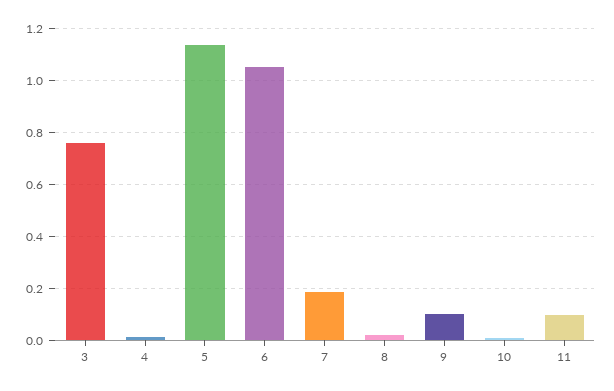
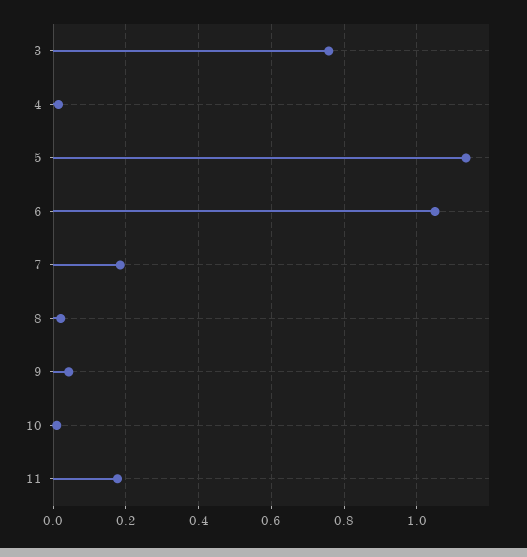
  {
    "3": 0.76,
    "4": 0.02,
    "5": 1.14,
    "6": 1.06,
    "7": 0.18,
    "8": 0.02,
-   "9": 0.1,
+   "9": 0.04,
    "10": 0.02,
-   "11": 0.1
+   "11": 0.18
  }

